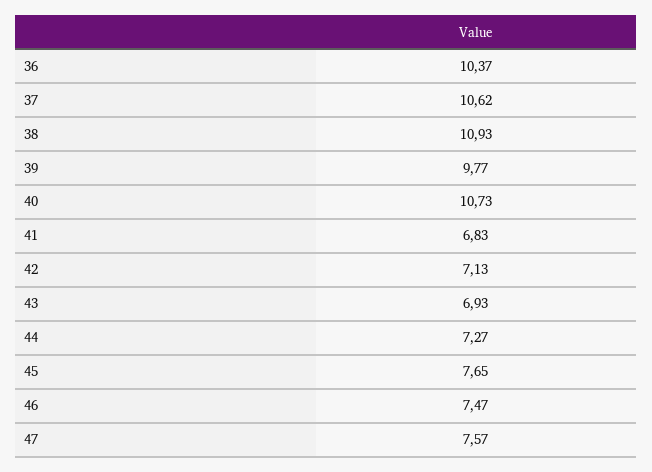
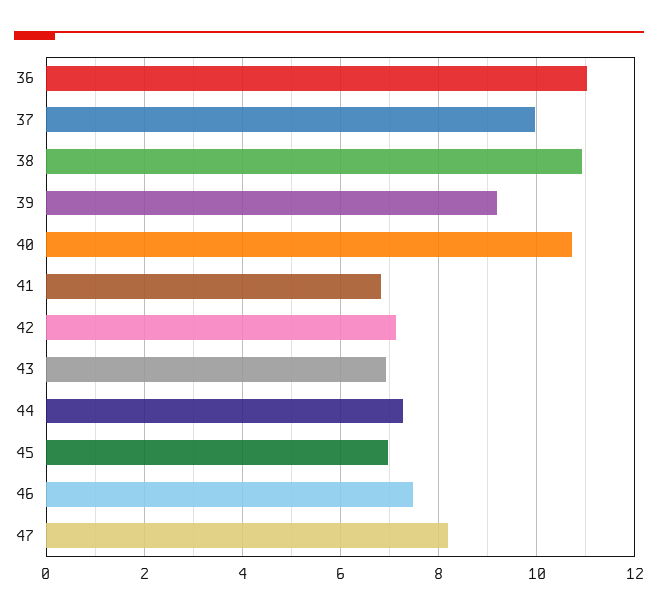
  {
-   "36": 10.37,
+   "36": 11,
-   "37": 10.62,
+   "37": 10,
    "38": 10.93,
-   "39": 9.77,
+   "39": 9.2,
    "40": 10.73,
    "41": 6.83,
    "42": 7.13,
    "43": 6.93,
    "44": 7.27,
-   "45": 7.65,
+   "45": 7,
    "46": 7.47,
-   "47": 7.57
+   "47": 8.2
  }

